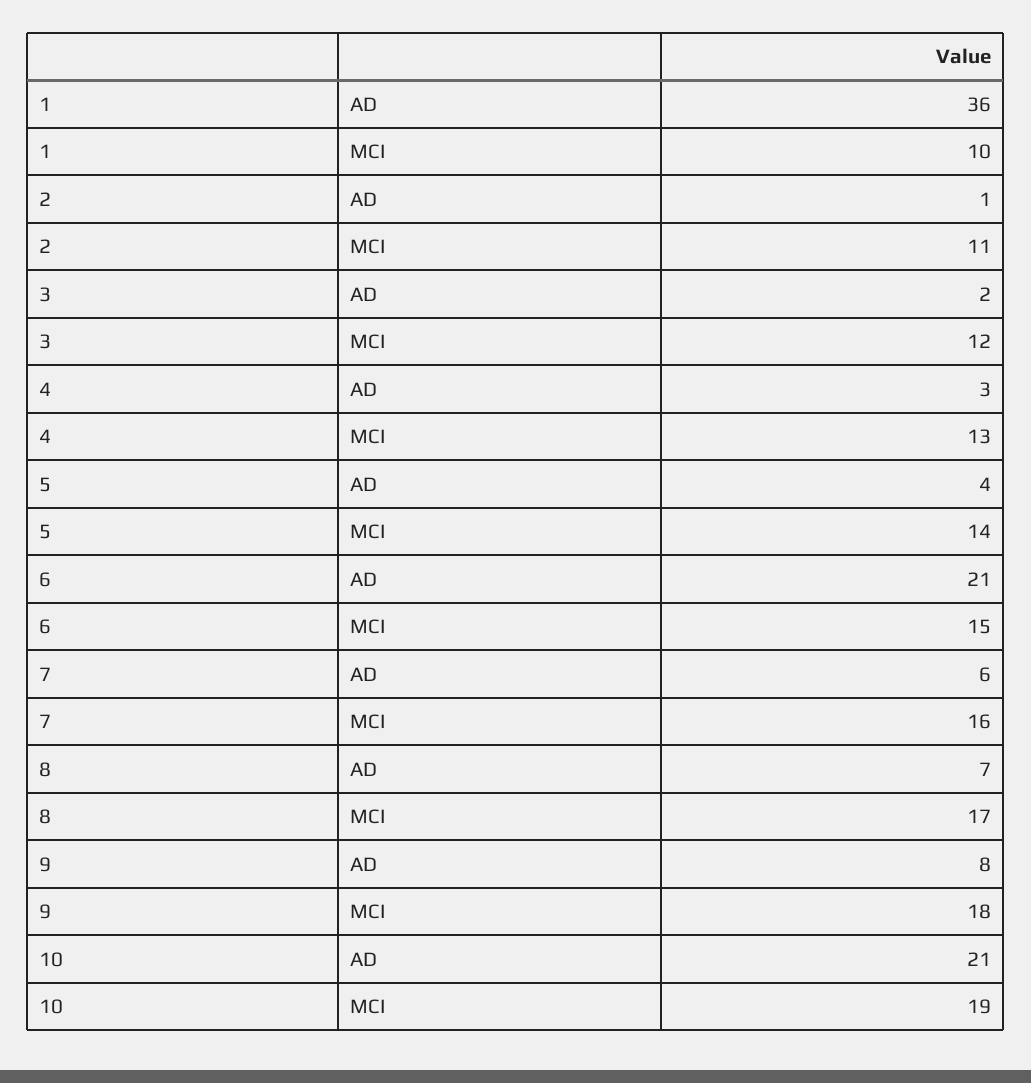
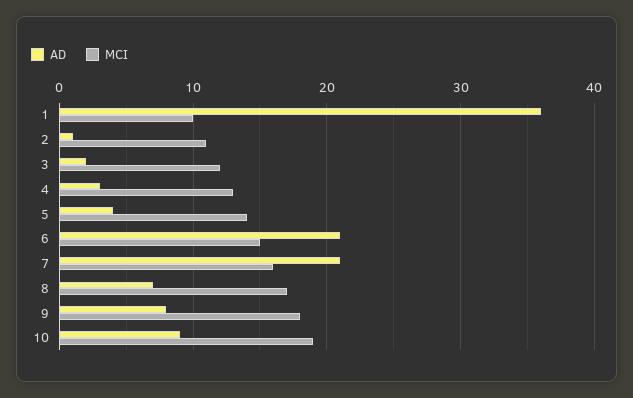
  {
    "AD": {
      "1": 36,
      "2": 1,
      "3": 2,
      "4": 3,
      "5": 4,
      "6": 21,
-     "7": 6,
+     "7": 21,
      "8": 7,
      "9": 8,
-     "10": 21
+     "10": 9
    },
    "MCI": {
      "1": 10,
      "2": 11,
      "3": 12,
      "4": 13,
      "5": 14,
      "6": 15,
      "7": 16,
      "8": 17,
      "9": 18,
      "10": 19
    }
  }

